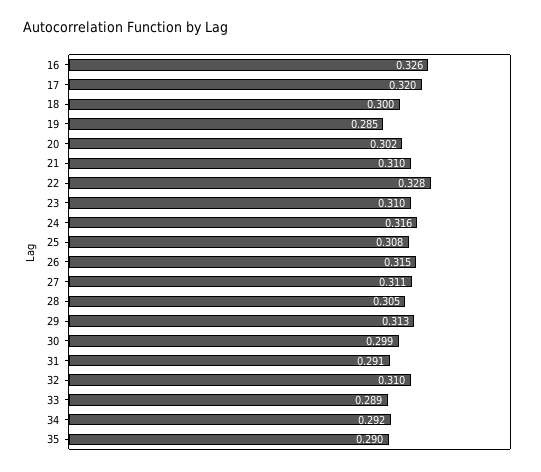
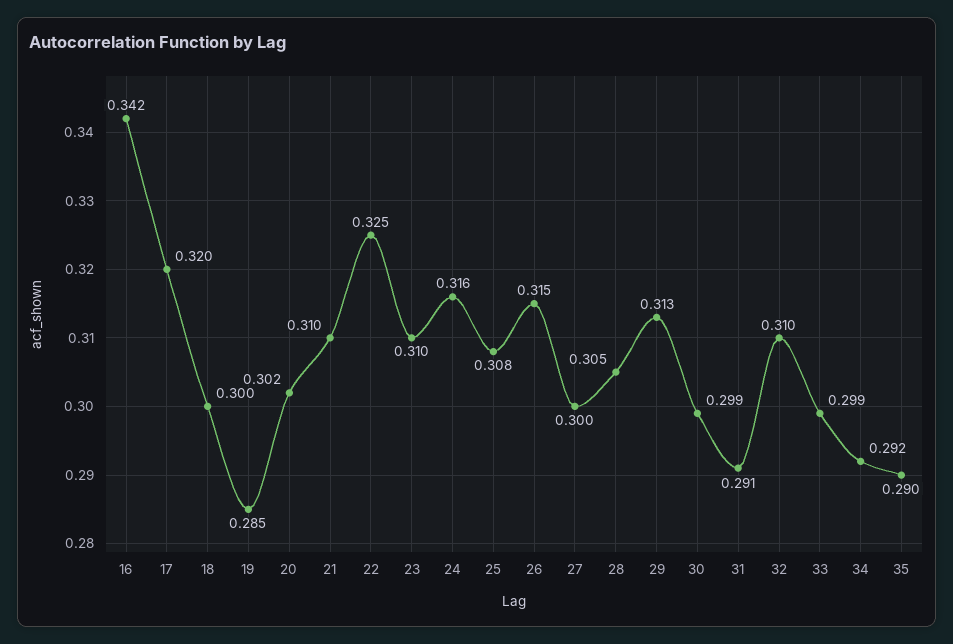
  {
-   "16": 0.326,
+   "16": 0.342,
    "17": 0.32,
    "18": 0.3,
    "19": 0.285,
    "20": 0.302,
    "21": 0.31,
-   "22": 0.328,
+   "22": 0.325,
    "23": 0.31,
    "24": 0.316,
    "25": 0.308,
    "26": 0.315,
-   "27": 0.311,
+   "27": 0.3,
    "28": 0.305,
    "29": 0.313,
    "30": 0.299,
    "31": 0.291,
    "32": 0.31,
-   "33": 0.289,
+   "33": 0.299,
    "34": 0.292,
    "35": 0.29
  }

